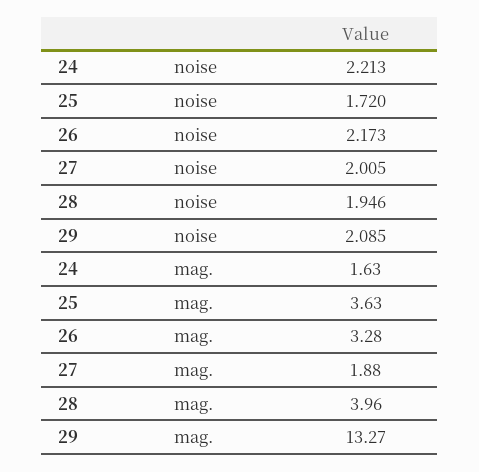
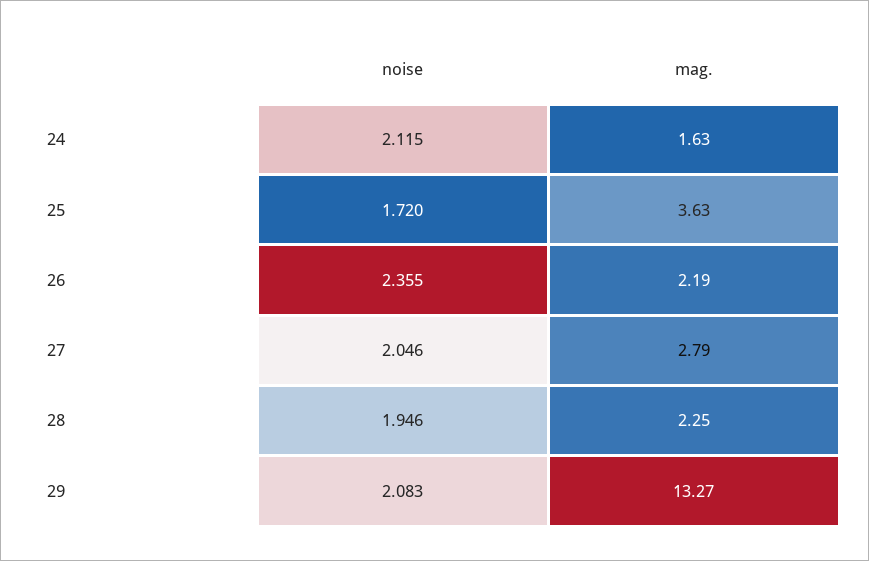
  {
    "24": {
-     "noise": 2.213,
+     "noise": 2.115,
      "mag.": 1.63
    },
    "25": {
      "noise": 1.72,
      "mag.": 3.63
    },
    "26": {
-     "noise": 2.173,
+     "noise": 2.355,
-     "mag.": 3.28
+     "mag.": 2.19
    },
    "27": {
-     "noise": 2.005,
+     "noise": 2.046,
-     "mag.": 1.88
+     "mag.": 2.79
    },
    "28": {
      "noise": 1.946,
-     "mag.": 3.96
+     "mag.": 2.25
    },
    "29": {
-     "noise": 2.085,
+     "noise": 2.083,
      "mag.": 13.27
    }
  }

